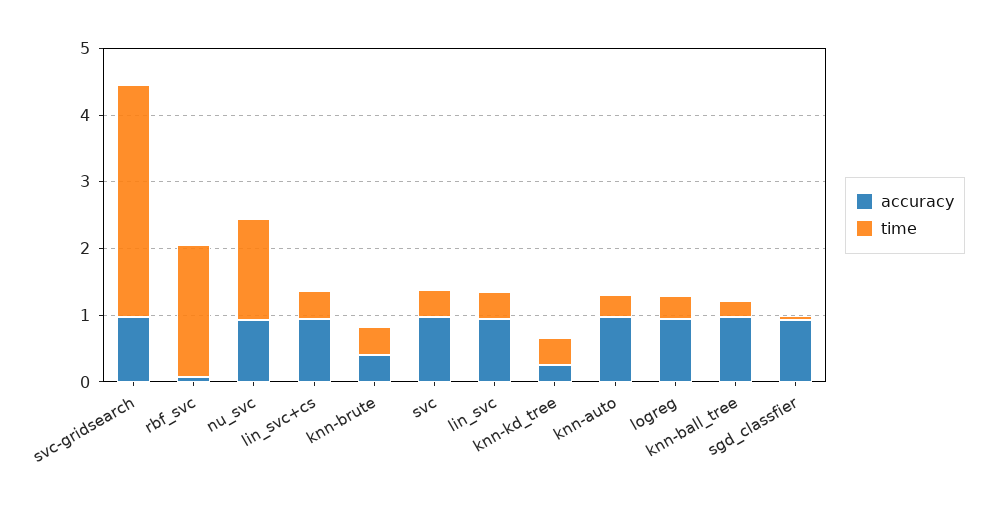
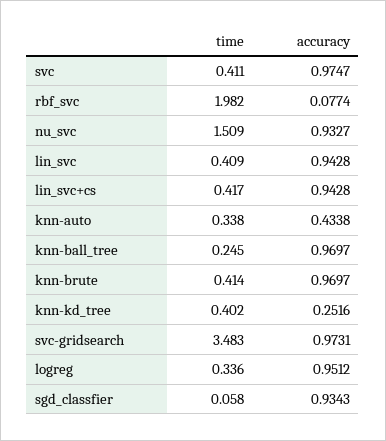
  {
    "accuracy": {
      "svc-gridsearch": 0.9731,
      "rbf_svc": 0.0774,
      "nu_svc": 0.9327,
      "lin_svc+cs": 0.9428,
-     "knn-brute": 0.4,
+     "knn-brute": 0.9697,
      "svc": 0.9747,
      "lin_svc": 0.9428,
      "knn-kd_tree": 0.2516,
-     "knn-auto": 1,
+     "knn-auto": 0.4338,
      "logreg": 0.9512,
      "knn-ball_tree": 0.9697,
      "sgd_classfier": 0.9343
    },
    "time": {
      "svc-gridsearch": 3.483,
      "rbf_svc": 1.982,
      "nu_svc": 1.509,
      "lin_svc+cs": 0.417,
      "knn-brute": 0.414,
      "svc": 0.411,
      "lin_svc": 0.409,
      "knn-kd_tree": 0.402,
      "knn-auto": 0.338,
      "logreg": 0.336,
      "knn-ball_tree": 0.245,
      "sgd_classfier": 0.058
    }
  }

